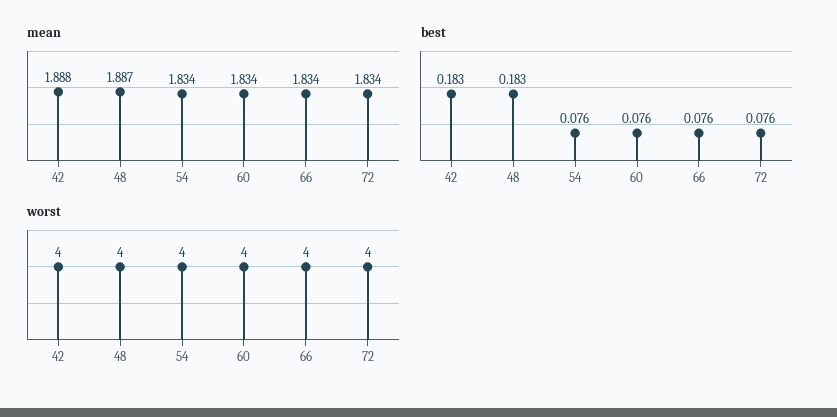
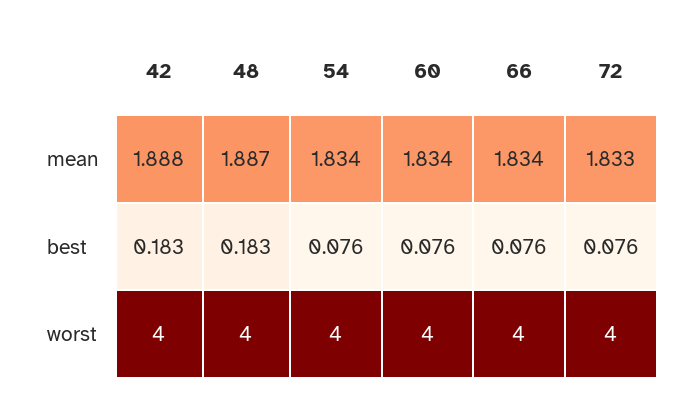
  {
    "mean": {
      "42": 1.888,
      "48": 1.887,
      "54": 1.834,
      "60": 1.834,
      "66": 1.834,
-     "72": 1.834
+     "72": 1.833
    },
    "best": {
      "42": 0.183,
      "48": 0.183,
      "54": 0.076,
      "60": 0.076,
      "66": 0.076,
      "72": 0.076
    },
    "worst": {
      "42": 4,
      "48": 4,
      "54": 4,
      "60": 4,
      "66": 4,
      "72": 4
    }
  }

